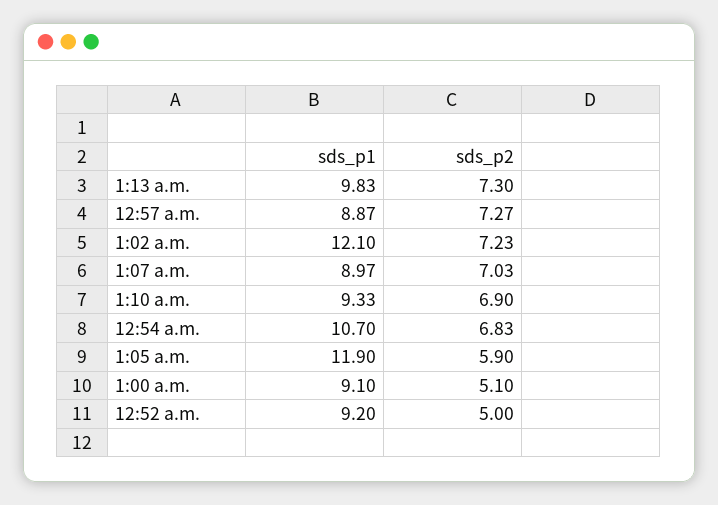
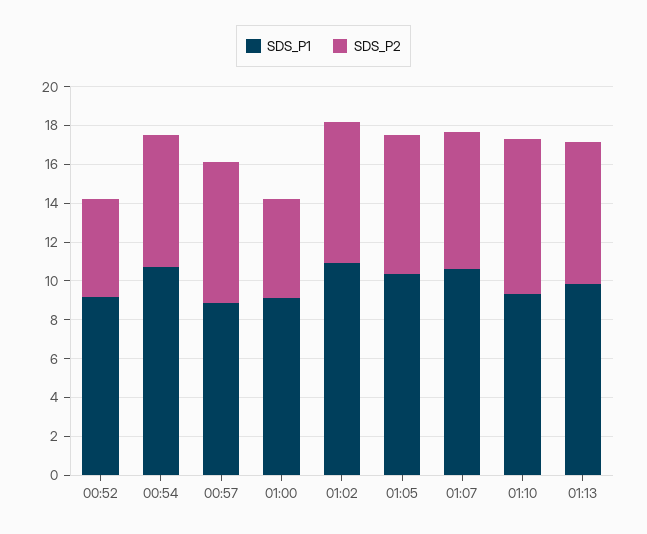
  {
    "sds_p1": {
      "1:13 a.m.": 9.83,
      "12:57 a.m.": 8.87,
-     "1:02 a.m.": 12.1,
+     "1:02 a.m.": 11,
-     "1:07 a.m.": 8.97,
+     "1:07 a.m.": 10.5,
      "1:10 a.m.": 9.33,
      "12:54 a.m.": 10.7,
-     "1:05 a.m.": 11.9,
+     "1:05 a.m.": 10.5,
      "1:00 a.m.": 9.1,
      "12:52 a.m.": 9.2
    },
    "sds_p2": {
      "1:13 a.m.": 7.3,
      "12:57 a.m.": 7.27,
      "1:02 a.m.": 7.23,
      "1:07 a.m.": 7.03,
-     "1:10 a.m.": 6.9,
+     "1:10 a.m.": 8,
      "12:54 a.m.": 6.83,
-     "1:05 a.m.": 5.9,
+     "1:05 a.m.": 7,
      "1:00 a.m.": 5.1,
      "12:52 a.m.": 5
    }
  }

